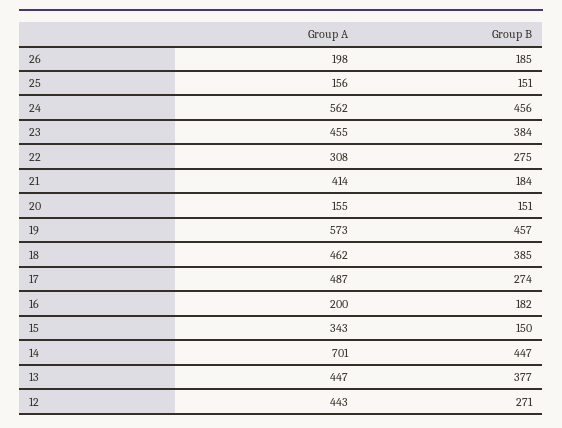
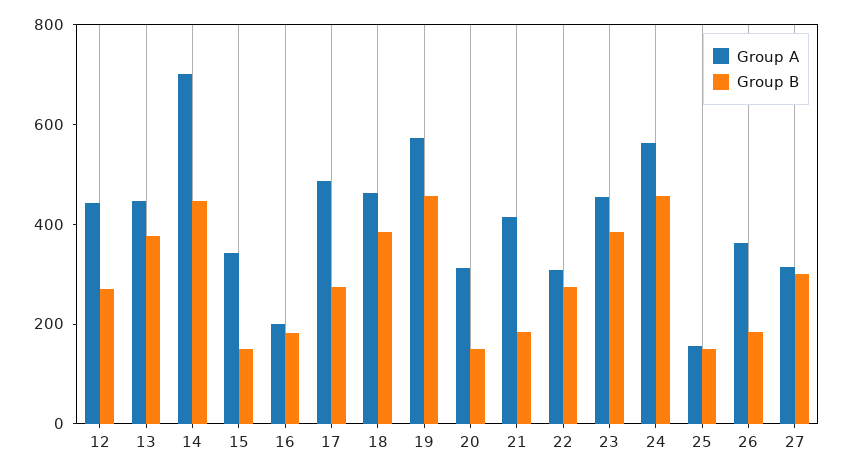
  {
    "Group A": {
-     "26": 198,
+     "26": 350,
      "25": 156,
      "24": 562,
      "23": 455,
      "22": 308,
      "21": 414,
-     "20": 155,
+     "20": 300,
      "19": 573,
      "18": 462,
      "17": 487,
      "16": 200,
      "15": 343,
      "14": 701,
      "13": 447,
-     "12": 443
+     "12": 443,
+     "27": 300
    },
    "Group B": {
      "26": 185,
      "25": 151,
      "24": 456,
      "23": 384,
      "22": 275,
      "21": 184,
      "20": 151,
      "19": 457,
      "18": 385,
      "17": 274,
      "16": 182,
      "15": 150,
      "14": 447,
      "13": 377,
-     "12": 271
+     "12": 271,
+     "27": 300
    }
  }

